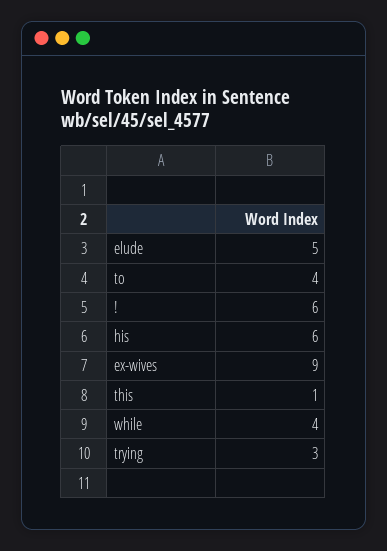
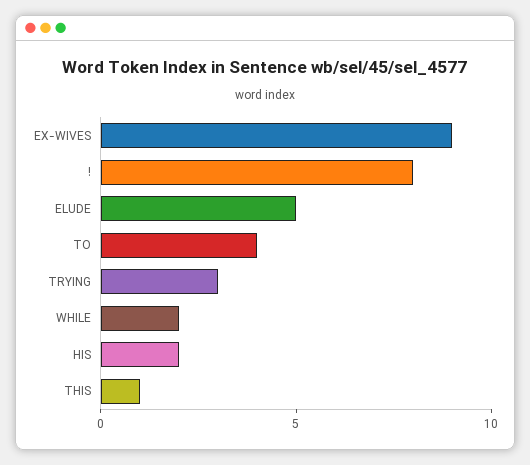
  {
    "elude": 5,
    "to": 4,
-   "!": 6,
+   "!": 8,
-   "his": 6,
+   "his": 2,
    "ex-wives": 9,
    "this": 1,
-   "while": 4,
+   "while": 2,
    "trying": 3
  }

